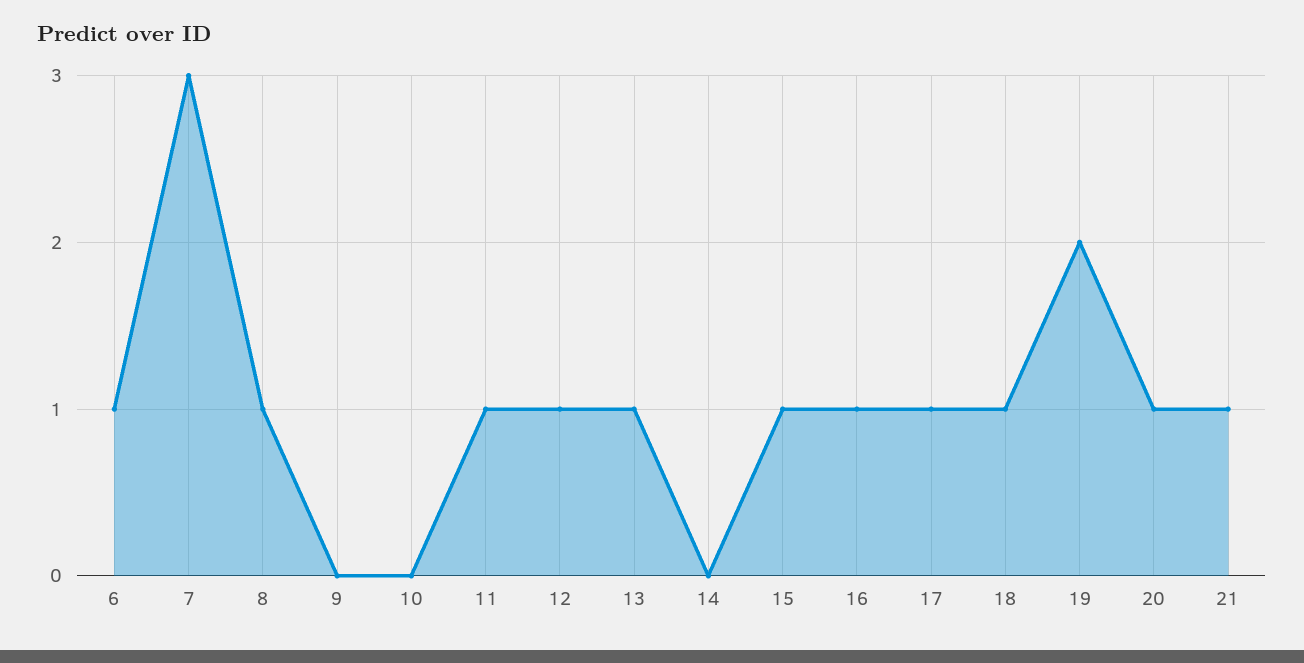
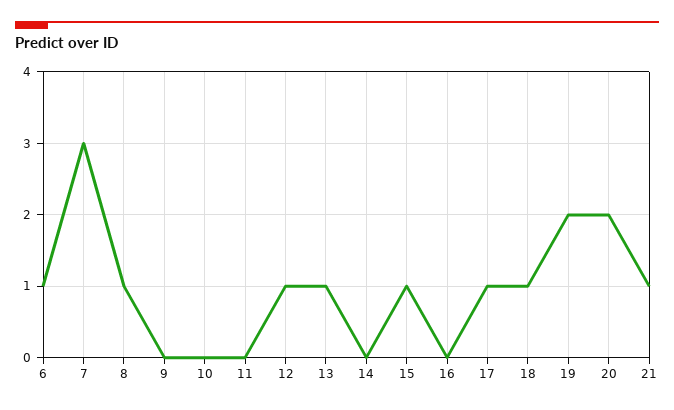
  {
    "6": 1,
    "7": 3,
    "8": 1,
    "9": 0,
    "10": 0,
-   "11": 1,
+   "11": 0,
    "12": 1,
    "13": 1,
    "14": 0,
    "15": 1,
-   "16": 1,
+   "16": 0,
    "17": 1,
    "18": 1,
    "19": 2,
-   "20": 1,
+   "20": 2,
    "21": 1
  }

